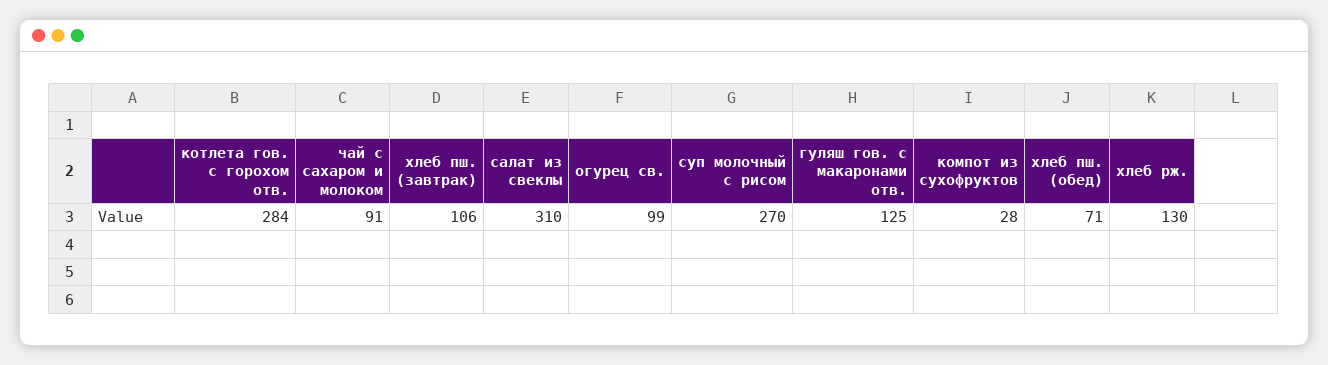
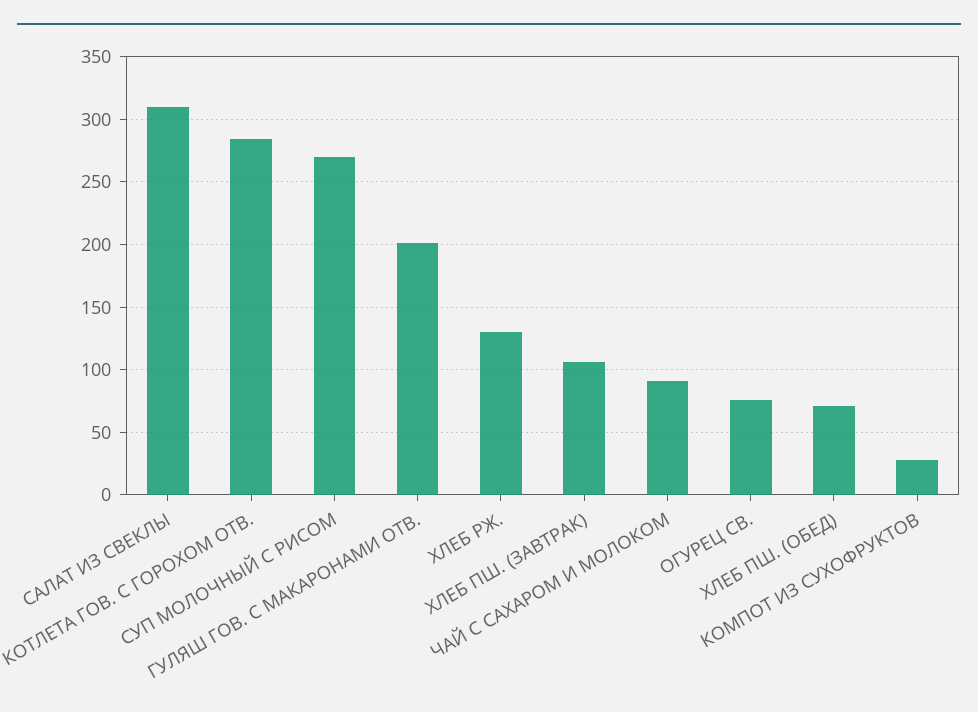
  {
    "котлета гов. с горохом отв.": 284,
    "чай с сахаром и молоком": 91,
    "хлеб пш. (завтрак)": 106,
    "салат из свеклы": 310,
-   "огурец св.": 99,
+   "огурец св.": 75,
    "суп молочный с рисом": 270,
-   "гуляш гов. с макаронами отв.": 125,
+   "гуляш гов. с макаронами отв.": 200,
    "компот из сухофруктов": 28,
    "хлеб пш. (обед)": 71,
    "хлеб рж.": 130
  }

